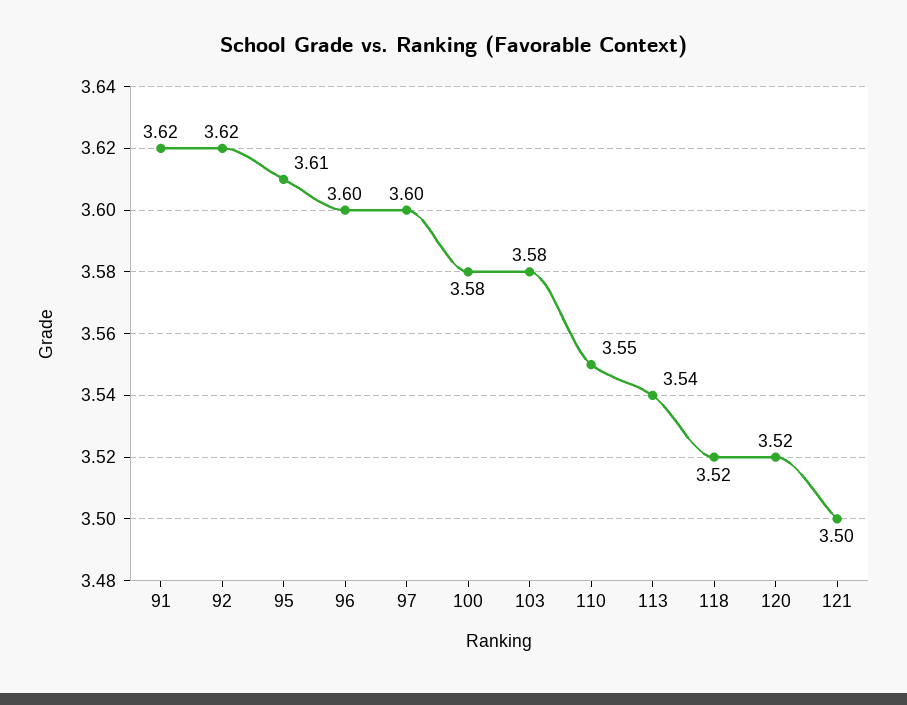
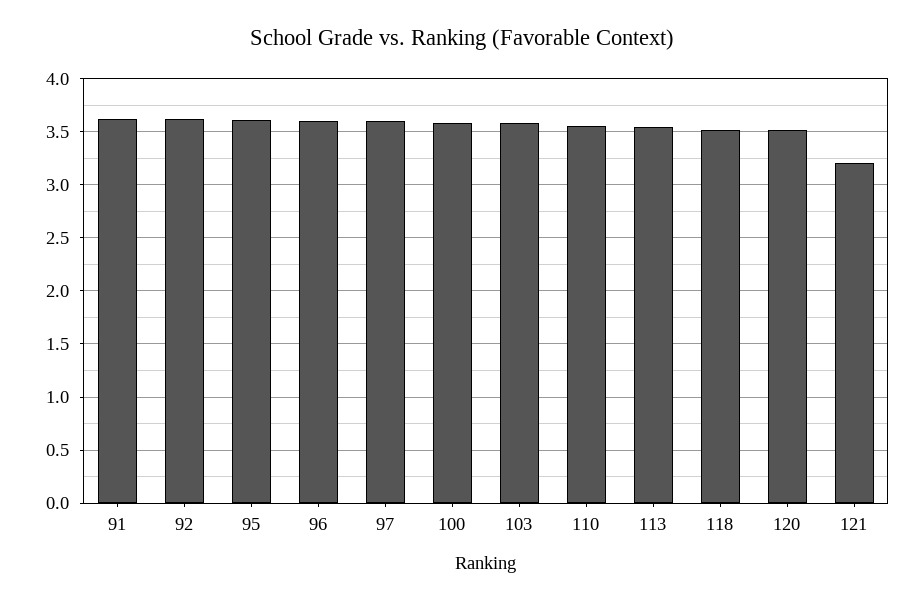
  {
    "91": 3.62,
    "92": 3.62,
    "95": 3.61,
    "96": 3.6,
    "97": 3.6,
    "100": 3.58,
    "103": 3.58,
    "110": 3.55,
    "113": 3.54,
    "118": 3.52,
    "120": 3.52,
-   "121": 3.5
+   "121": 3.2
  }

